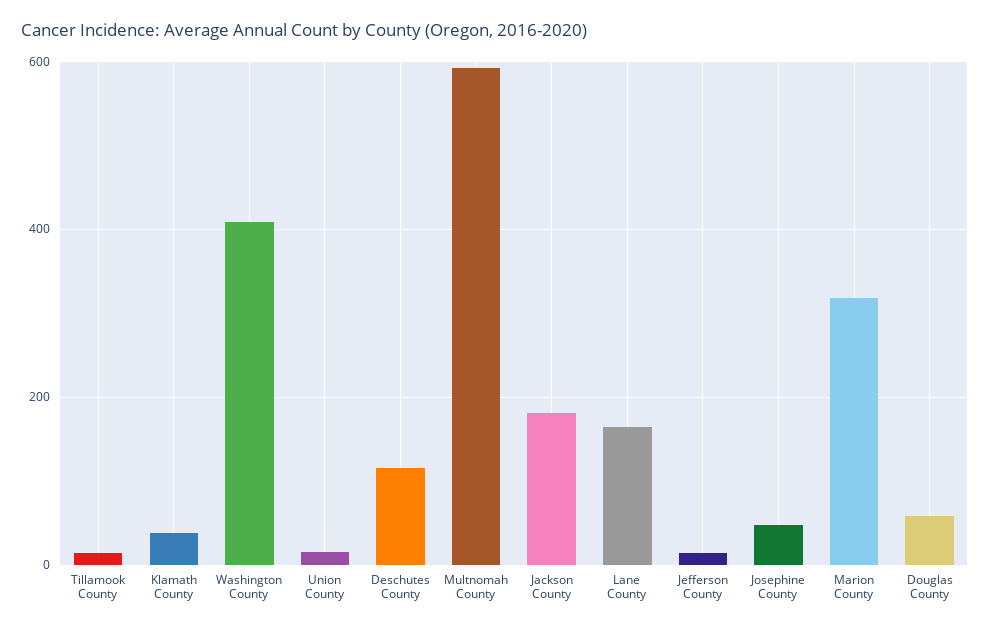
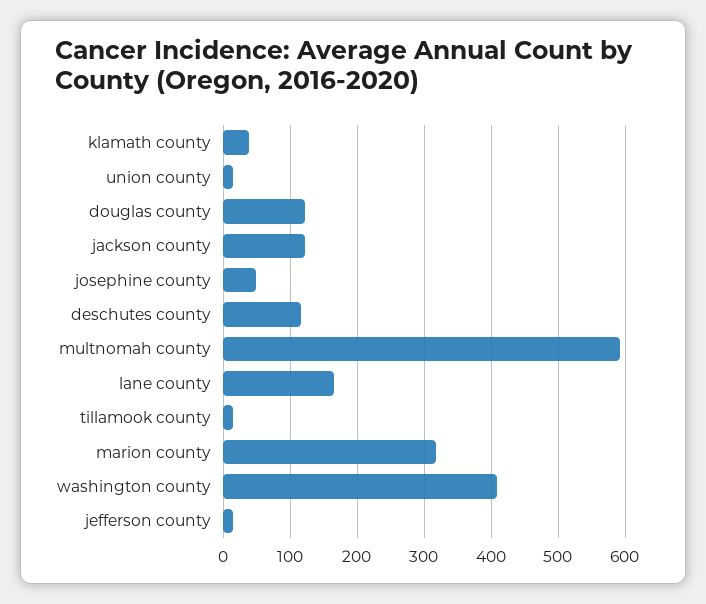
  {
    "Tillamook County": 10,
    "Klamath County": 40,
    "Washington County": 410,
    "Union County": 20,
    "Deschutes County": 120,
    "Multnomah County": 590,
-   "Jackson County": 180,
+   "Jackson County": 120,
    "Lane County": 170,
    "Jefferson County": 10,
    "Josephine County": 50,
    "Marion County": 320,
-   "Douglas County": 60
+   "Douglas County": 120
  }

